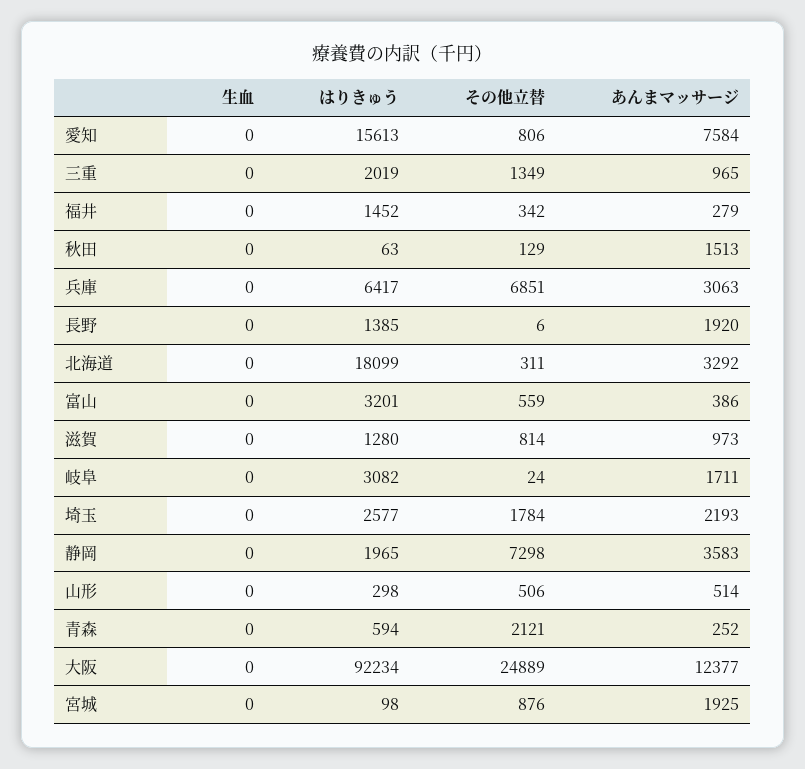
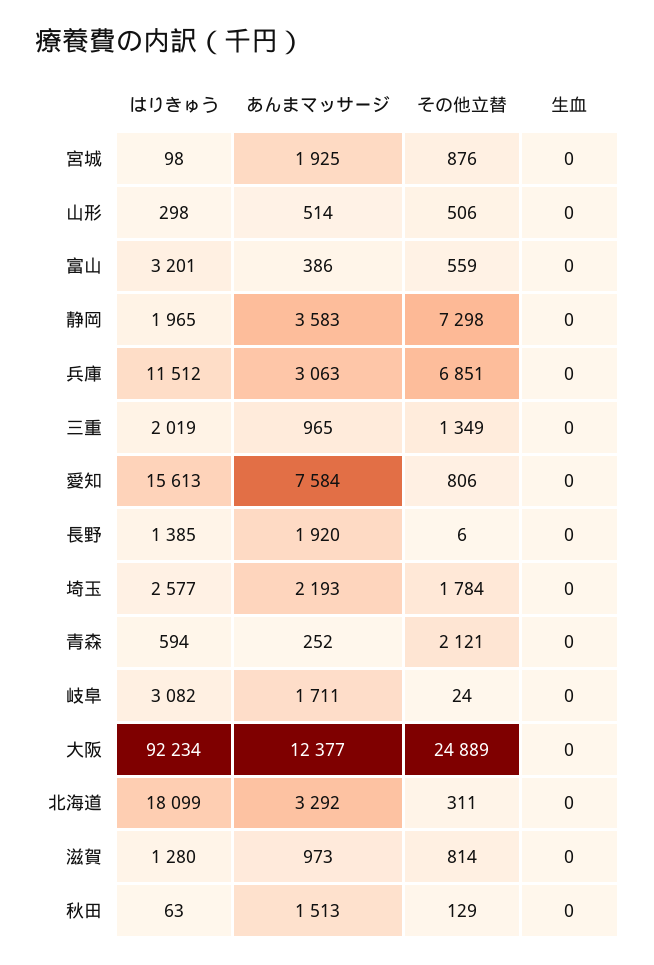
  {
    "生血": {
      "愛知": 0,
      "三重": 0,
-     "福井": 0,
      "秋田": 0,
      "兵庫": 0,
      "長野": 0,
      "北海道": 0,
      "富山": 0,
      "滋賀": 0,
      "岐阜": 0,
      "埼玉": 0,
      "静岡": 0,
      "山形": 0,
      "青森": 0,
      "大阪": 0,
      "宮城": 0
    },
    "はりきゅう": {
      "愛知": 15613,
      "三重": 2019,
-     "福井": 1452,
      "秋田": 63,
-     "兵庫": 6417,
+     "兵庫": 11512,
      "長野": 1385,
      "北海道": 18099,
      "富山": 3201,
      "滋賀": 1280,
      "岐阜": 3082,
      "埼玉": 2577,
      "静岡": 1965,
      "山形": 298,
      "青森": 594,
      "大阪": 92234,
      "宮城": 98
    },
    "その他立替": {
      "愛知": 806,
      "三重": 1349,
-     "福井": 342,
      "秋田": 129,
      "兵庫": 6851,
      "長野": 6,
      "北海道": 311,
      "富山": 559,
      "滋賀": 814,
      "岐阜": 24,
      "埼玉": 1784,
      "静岡": 7298,
      "山形": 506,
      "青森": 2121,
      "大阪": 24889,
      "宮城": 876
    },
    "あんまマッサージ": {
      "愛知": 7584,
      "三重": 965,
-     "福井": 279,
      "秋田": 1513,
      "兵庫": 3063,
      "長野": 1920,
      "北海道": 3292,
      "富山": 386,
      "滋賀": 973,
      "岐阜": 1711,
      "埼玉": 2193,
      "静岡": 3583,
      "山形": 514,
      "青森": 252,
      "大阪": 12377,
      "宮城": 1925
    }
  }

